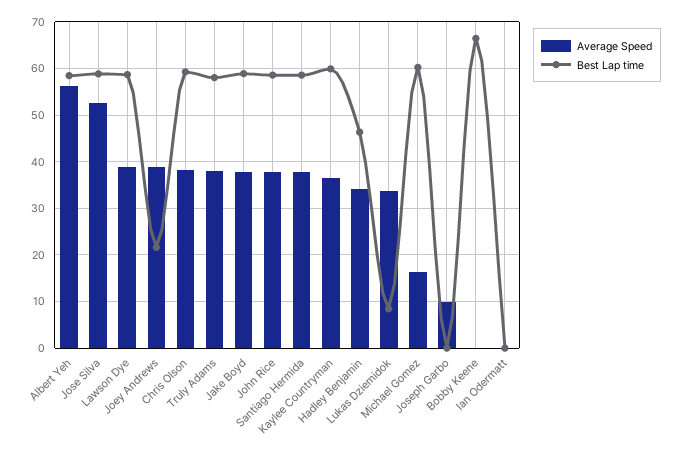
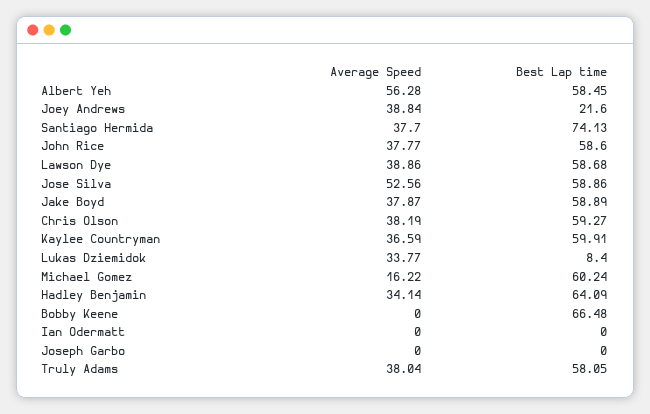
  {
    "Average Speed": {
      "Albert Yeh": 56.28,
      "Jose Silva": 52.56,
      "Lawson Dye": 38.86,
      "Joey Andrews": 38.84,
      "Chris Olson": 38.19,
      "Truly Adams": 38.04,
      "Jake Boyd": 37.87,
      "John Rice": 37.77,
      "Santiago Hermida": 37.7,
      "Kaylee Countryman": 36.59,
      "Hadley Benjamin": 34.14,
      "Lukas Dziemidok": 33.77,
      "Michael Gomez": 16.22,
-     "Joseph Garbo": 10,
+     "Joseph Garbo": 0,
      "Bobby Keene": 0,
      "Ian Odermatt": 0
    },
    "Best Lap time": {
      "Albert Yeh": 58.45,
      "Jose Silva": 58.86,
      "Lawson Dye": 58.68,
      "Joey Andrews": 21.6,
      "Chris Olson": 59.27,
      "Truly Adams": 58.05,
      "Jake Boyd": 58.89,
      "John Rice": 58.6,
-     "Santiago Hermida": 58,
+     "Santiago Hermida": 74.13,
      "Kaylee Countryman": 59.91,
-     "Hadley Benjamin": 46,
+     "Hadley Benjamin": 64.09,
      "Lukas Dziemidok": 8.4,
      "Michael Gomez": 60.24,
      "Joseph Garbo": 0,
      "Bobby Keene": 66.48,
      "Ian Odermatt": 0
    }
  }

